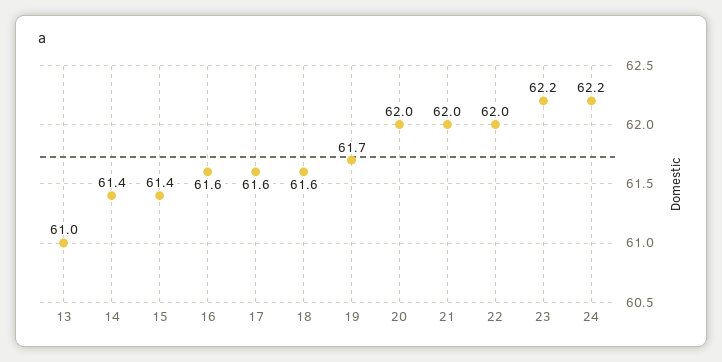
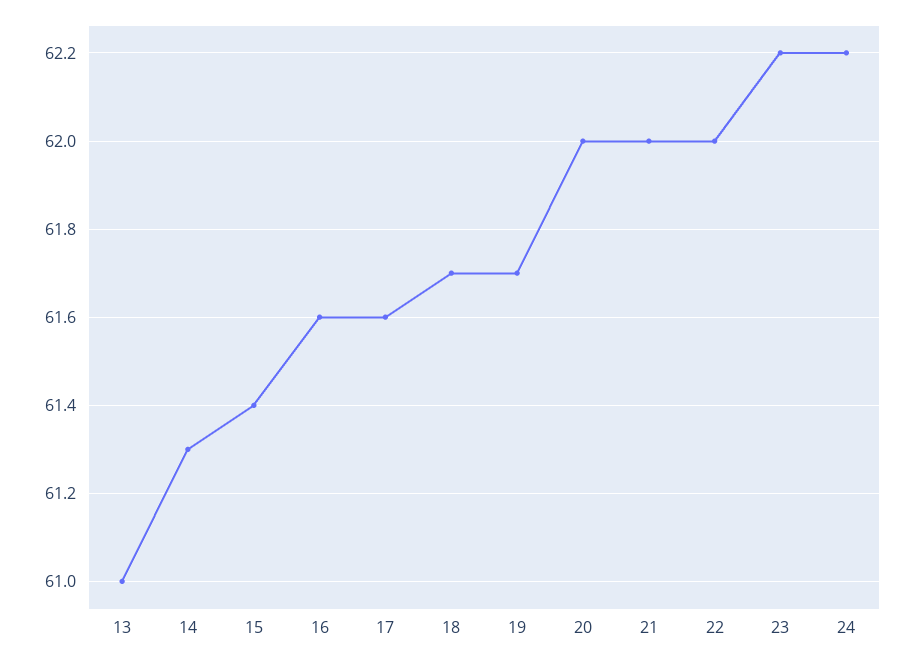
  {
    "13": 61,
-   "14": 61.4,
+   "14": 61.3,
    "15": 61.4,
    "16": 61.6,
    "17": 61.6,
-   "18": 61.6,
+   "18": 61.7,
    "19": 61.7,
    "20": 62,
    "21": 62,
    "22": 62,
    "23": 62.2,
    "24": 62.2
  }

